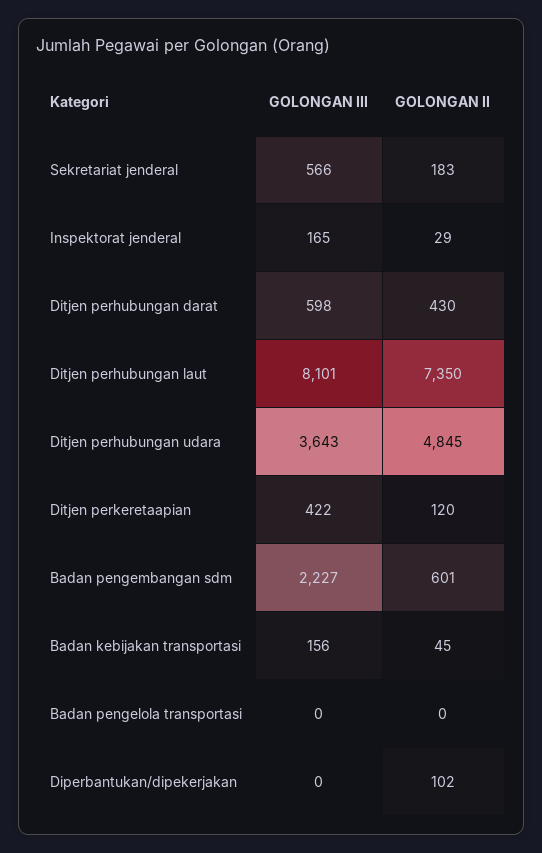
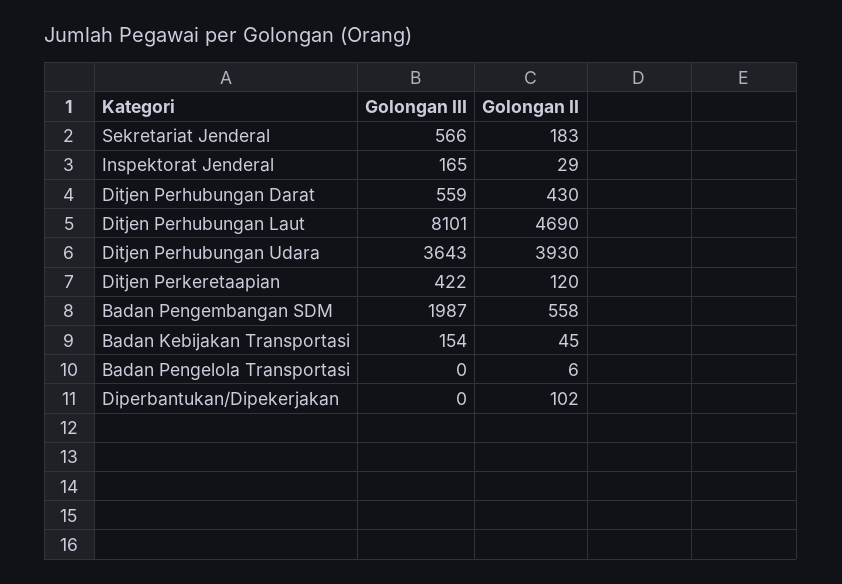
  {
    "GOLONGAN III": {
      "Sekretariat jenderal": 566,
      "Inspektorat jenderal": 165,
-     "Ditjen perhubungan darat": 598,
+     "Ditjen perhubungan darat": 559,
      "Ditjen perhubungan laut": 8101,
      "Ditjen perhubungan udara": 3643,
      "Ditjen perkeretaapian": 422,
-     "Badan pengembangan sdm": 2227,
+     "Badan pengembangan sdm": 1987,
-     "Badan kebijakan transportasi": 156,
+     "Badan kebijakan transportasi": 154,
      "Badan pengelola transportasi": 0,
      "Diperbantukan/dipekerjakan": 0
    },
    "GOLONGAN II": {
      "Sekretariat jenderal": 183,
      "Inspektorat jenderal": 29,
      "Ditjen perhubungan darat": 430,
-     "Ditjen perhubungan laut": 7350,
+     "Ditjen perhubungan laut": 4690,
-     "Ditjen perhubungan udara": 4845,
+     "Ditjen perhubungan udara": 3930,
      "Ditjen perkeretaapian": 120,
-     "Badan pengembangan sdm": 601,
+     "Badan pengembangan sdm": 558,
      "Badan kebijakan transportasi": 45,
-     "Badan pengelola transportasi": 0,
+     "Badan pengelola transportasi": 6,
      "Diperbantukan/dipekerjakan": 102
    }
  }

